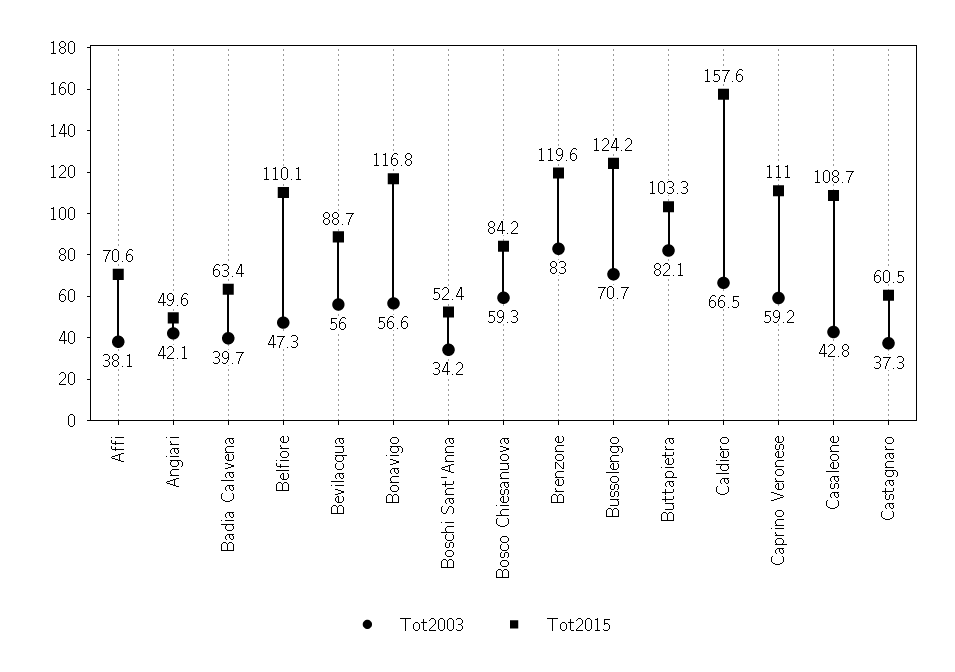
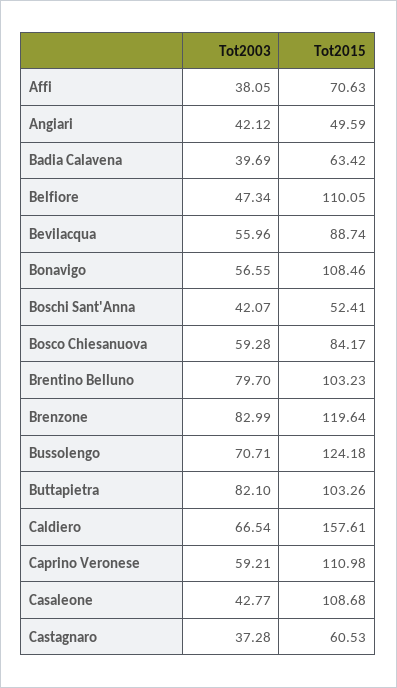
  {
    "Tot2003": {
      "Affi": 38.05,
      "Angiari": 42.12,
      "Badia Calavena": 39.69,
      "Belfiore": 47.34,
      "Bevilacqua": 55.96,
      "Bonavigo": 56.55,
-     "Boschi Sant'Anna": 34.2,
+     "Boschi Sant'Anna": 42.07,
      "Bosco Chiesanuova": 59.28,
      "Brenzone": 82.99,
      "Bussolengo": 70.71,
      "Buttapietra": 82.1,
      "Caldiero": 66.54,
      "Caprino Veronese": 59.21,
      "Casaleone": 42.77,
-     "Castagnaro": 37.28
+     "Castagnaro": 37.28,
+     "Brentino Belluno": 79.7
    },
    "Tot2015": {
      "Affi": 70.63,
      "Angiari": 49.59,
      "Badia Calavena": 63.42,
      "Belfiore": 110.05,
      "Bevilacqua": 88.74,
-     "Bonavigo": 116.8,
+     "Bonavigo": 108.46,
      "Boschi Sant'Anna": 52.41,
      "Bosco Chiesanuova": 84.17,
      "Brenzone": 119.64,
      "Bussolengo": 124.18,
      "Buttapietra": 103.26,
      "Caldiero": 157.61,
      "Caprino Veronese": 110.98,
      "Casaleone": 108.68,
-     "Castagnaro": 60.53
+     "Castagnaro": 60.53,
+     "Brentino Belluno": 103.23
    }
  }

